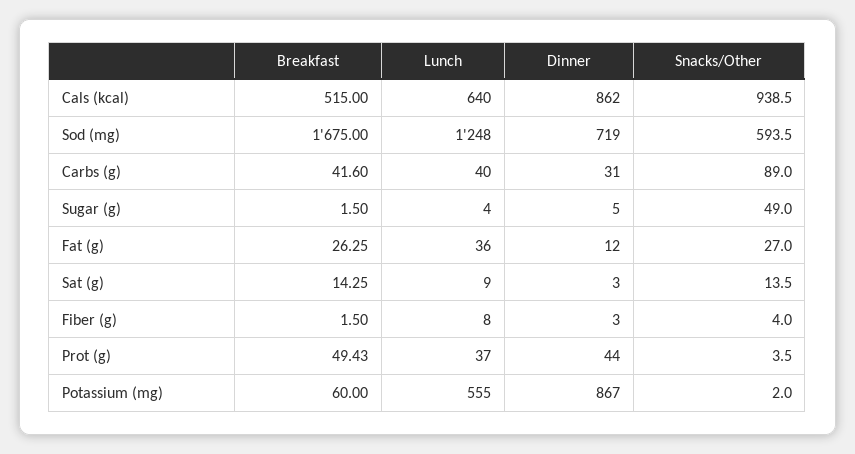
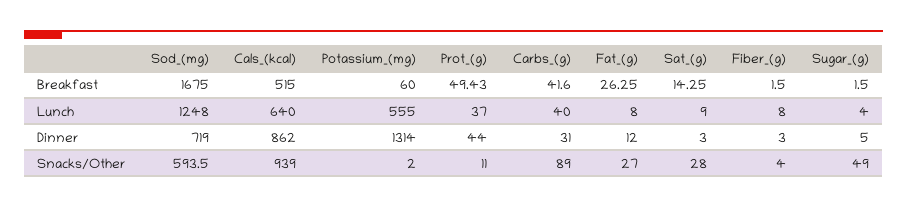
  {
    "Breakfast": {
      "Cals (kcal)": 515,
      "Sod (mg)": 1675,
      "Carbs (g)": 41.6,
      "Sugar (g)": 1.5,
      "Fat (g)": 26.25,
      "Sat (g)": 14.25,
      "Fiber (g)": 1.5,
      "Prot (g)": 49.43,
      "Potassium (mg)": 60
    },
    "Lunch": {
      "Cals (kcal)": 640,
      "Sod (mg)": 1248,
      "Carbs (g)": 40,
      "Sugar (g)": 4,
-     "Fat (g)": 36,
+     "Fat (g)": 8,
      "Sat (g)": 9,
      "Fiber (g)": 8,
      "Prot (g)": 37,
      "Potassium (mg)": 555
    },
    "Dinner": {
      "Cals (kcal)": 862,
      "Sod (mg)": 719,
      "Carbs (g)": 31,
      "Sugar (g)": 5,
      "Fat (g)": 12,
      "Sat (g)": 3,
      "Fiber (g)": 3,
      "Prot (g)": 44,
-     "Potassium (mg)": 867
+     "Potassium (mg)": 1314
    },
    "Snacks/Other": {
-     "Cals (kcal)": 938.5,
+     "Cals (kcal)": 939,
      "Sod (mg)": 593.5,
      "Carbs (g)": 89,
      "Sugar (g)": 49,
      "Fat (g)": 27,
-     "Sat (g)": 13.5,
+     "Sat (g)": 28,
      "Fiber (g)": 4,
-     "Prot (g)": 3.5,
+     "Prot (g)": 11,
      "Potassium (mg)": 2
    }
  }

